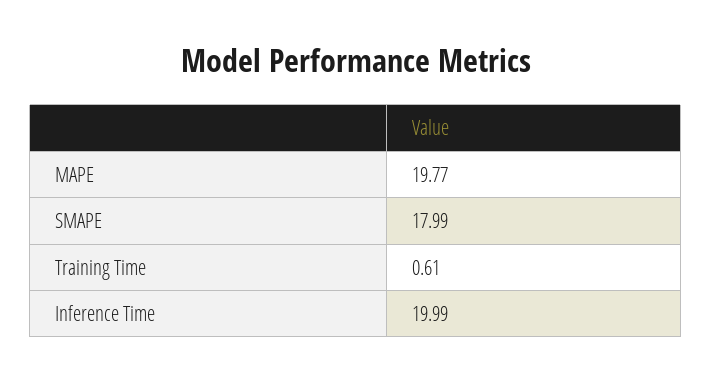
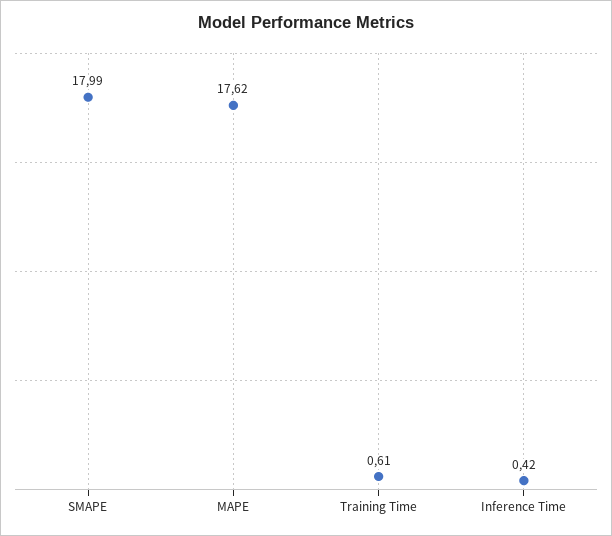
  {
-   "MAPE": 19.77,
+   "MAPE": 17.62,
    "SMAPE": 17.99,
    "Training Time": 0.61,
-   "Inference Time": 19.99
+   "Inference Time": 0.42
  }

